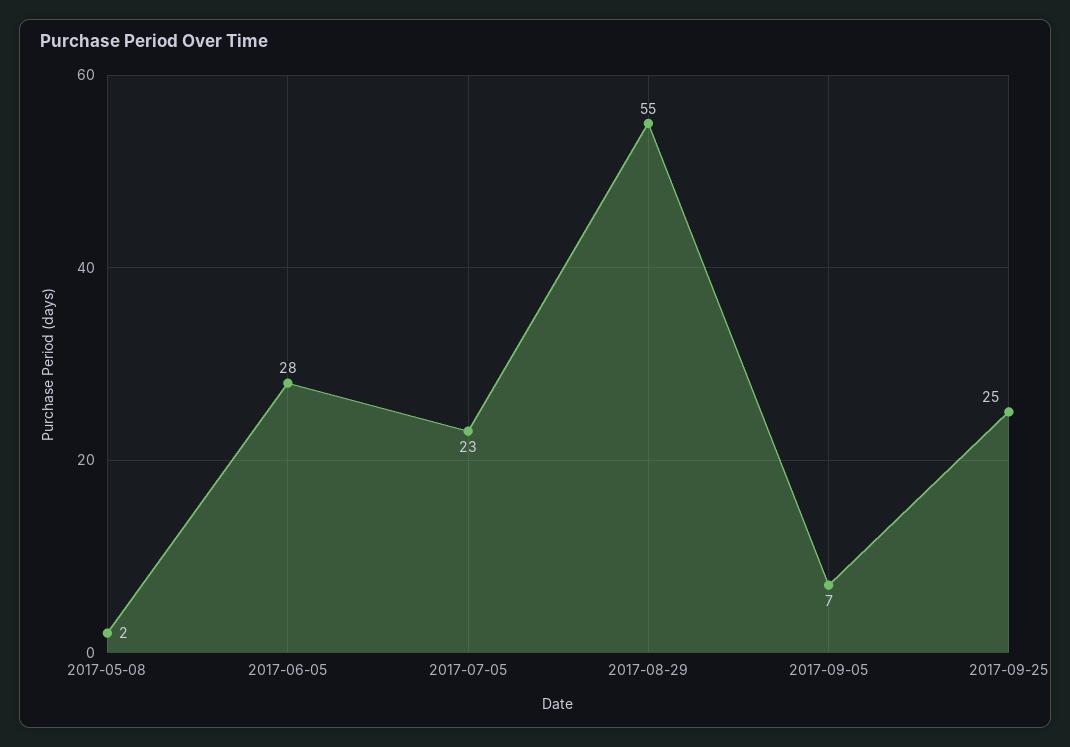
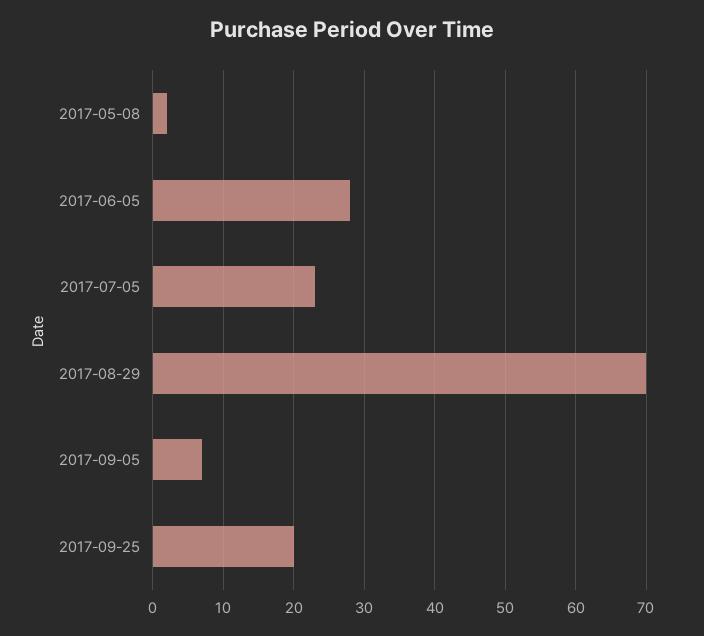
  {
    "2017-05-08": 2,
    "2017-06-05": 28,
    "2017-07-05": 23,
-   "2017-08-29": 55,
+   "2017-08-29": 70,
    "2017-09-05": 7,
-   "2017-09-25": 25
+   "2017-09-25": 20
  }

